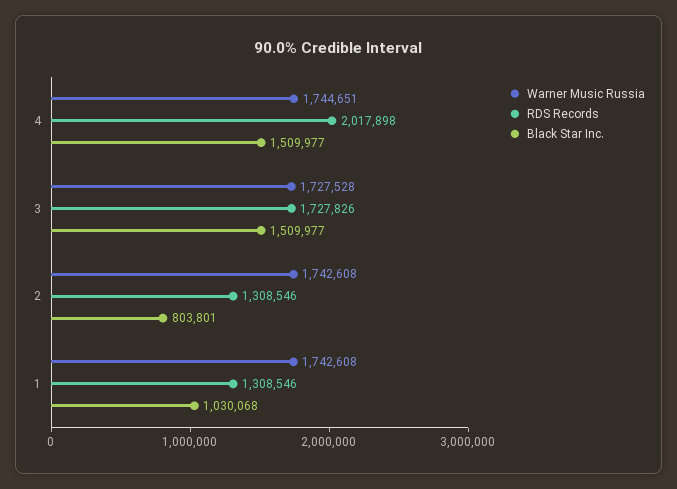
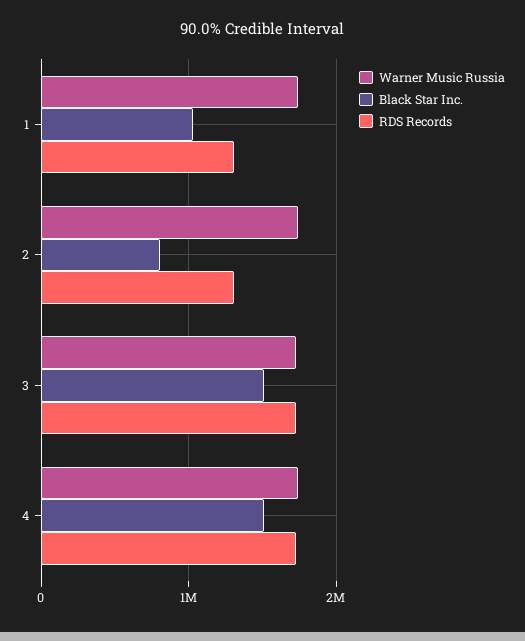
  {
    "Warner Music Russia": {
      "4": 1744651,
      "3": 1727528,
      "2": 1742608,
      "1": 1742608
    },
    "RDS Records": {
-     "4": 2017898,
+     "4": 1700000,
      "3": 1727826,
      "2": 1308546,
      "1": 1308546
    },
    "Black Star Inc.": {
      "4": 1509977,
      "3": 1509977,
      "2": 803801,
      "1": 1030068
    }
  }

